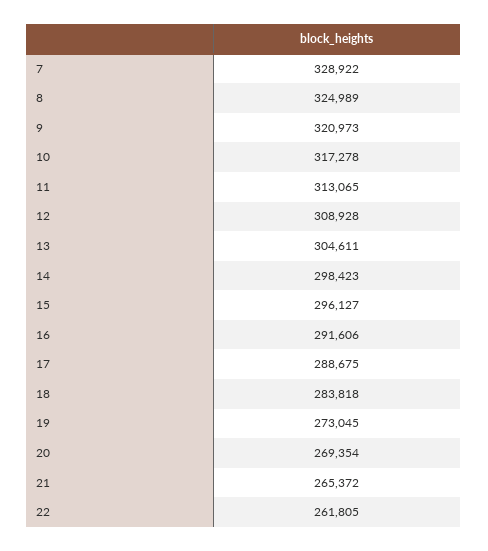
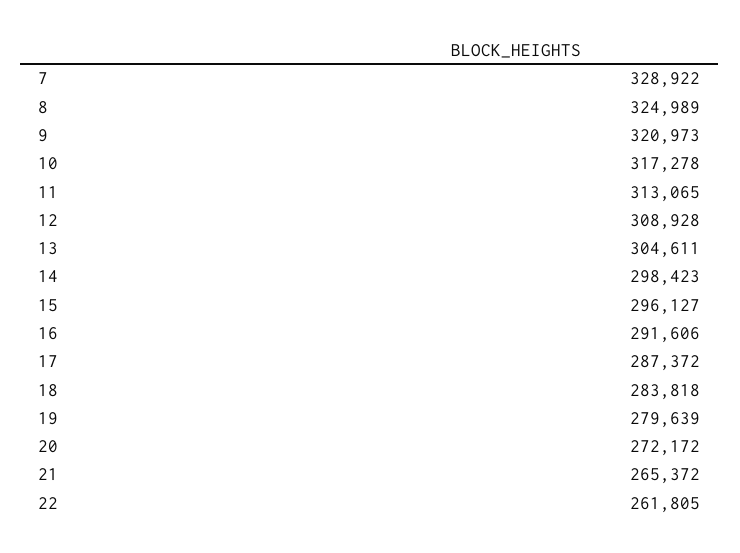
  {
    "7": 328922,
    "8": 324989,
    "9": 320973,
    "10": 317278,
    "11": 313065,
    "12": 308928,
    "13": 304611,
    "14": 298423,
    "15": 296127,
    "16": 291606,
-   "17": 288675,
+   "17": 287372,
    "18": 283818,
-   "19": 273045,
+   "19": 279639,
-   "20": 269354,
+   "20": 272172,
    "21": 265372,
    "22": 261805
  }

